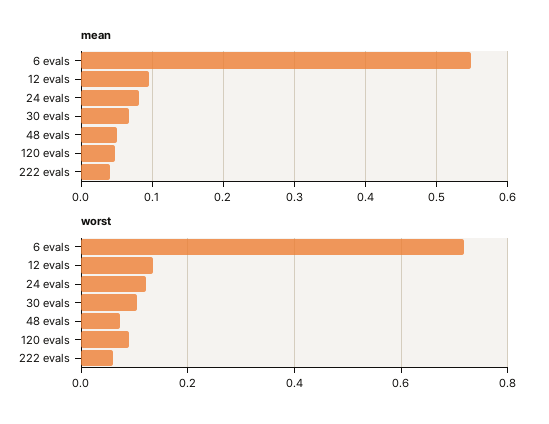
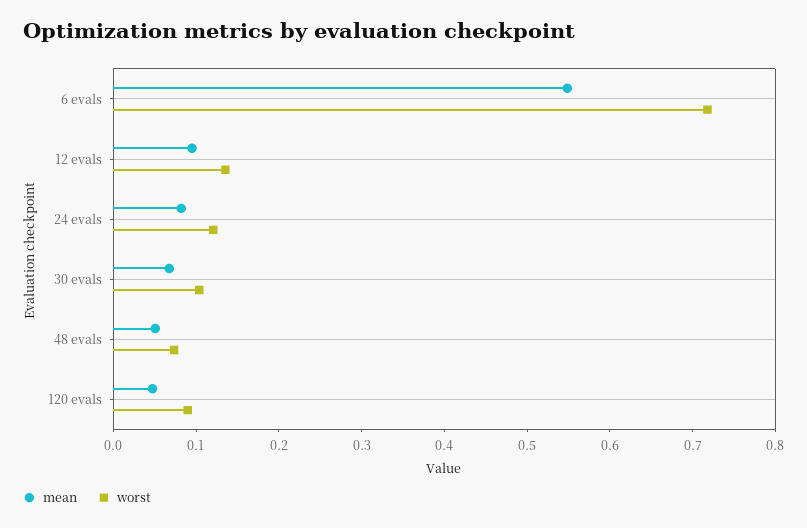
  {
    "mean": {
      "6 evals": 0.55,
      "12 evals": 0.09,
      "24 evals": 0.08,
      "30 evals": 0.07,
      "48 evals": 0.05,
-     "120 evals": 0.05,
+     "120 evals": 0.05
-     "222 evals": 0.04
    },
    "worst": {
      "6 evals": 0.72,
      "12 evals": 0.14,
      "24 evals": 0.12,
      "30 evals": 0.1,
      "48 evals": 0.08,
-     "120 evals": 0.08,
+     "120 evals": 0.08
-     "222 evals": 0.06
    }
  }

